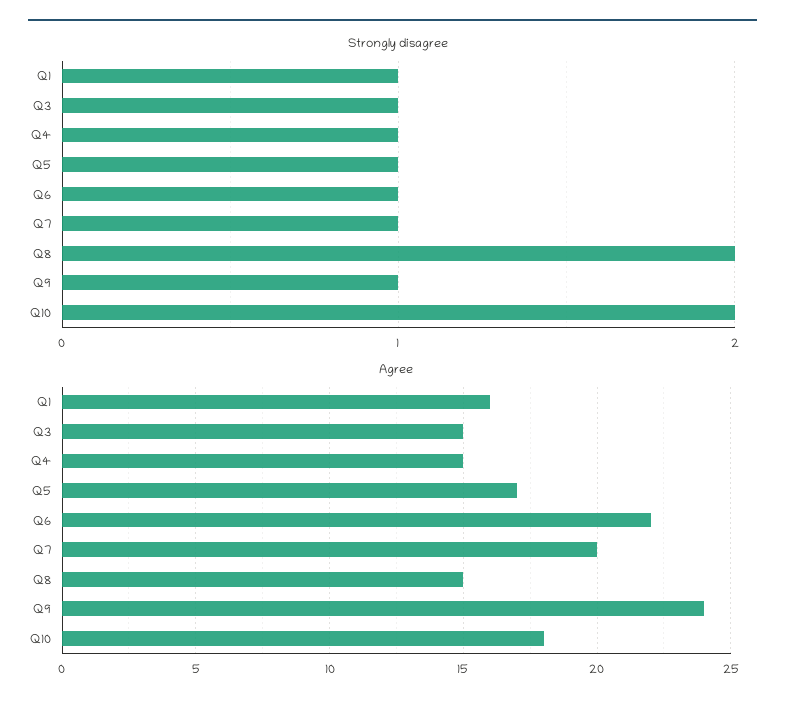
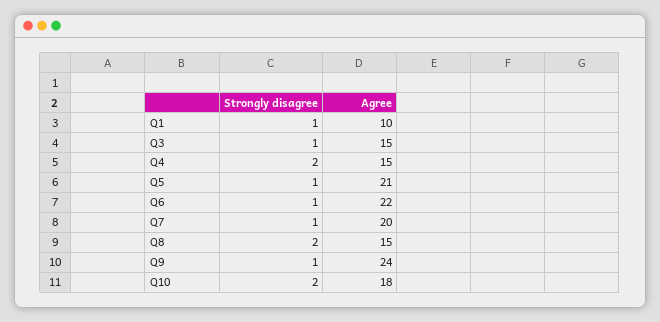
  {
    "Strongly disagree": {
      "Q1": 1,
      "Q3": 1,
-     "Q4": 1,
+     "Q4": 2,
      "Q5": 1,
      "Q6": 1,
      "Q7": 1,
      "Q8": 2,
      "Q9": 1,
      "Q10": 2
    },
    "Agree": {
-     "Q1": 16,
+     "Q1": 10,
      "Q3": 15,
      "Q4": 15,
-     "Q5": 17,
+     "Q5": 21,
      "Q6": 22,
      "Q7": 20,
      "Q8": 15,
      "Q9": 24,
      "Q10": 18
    }
  }

